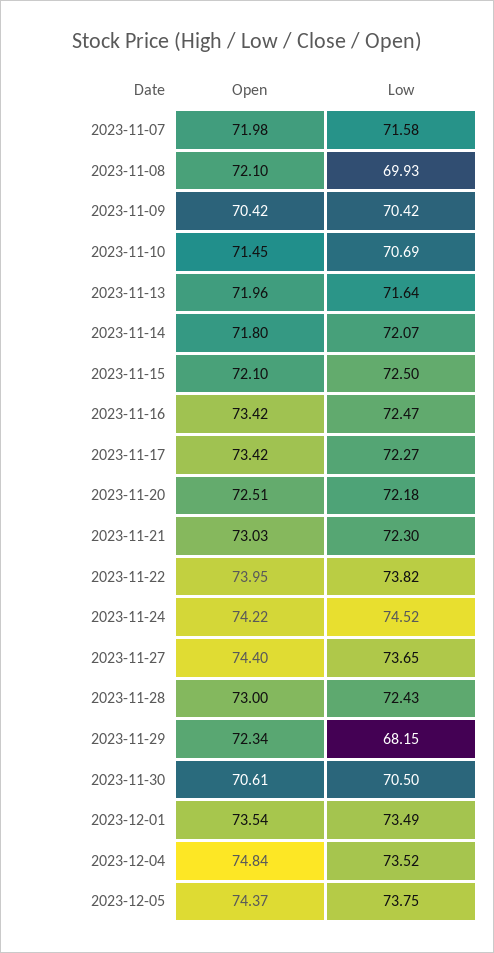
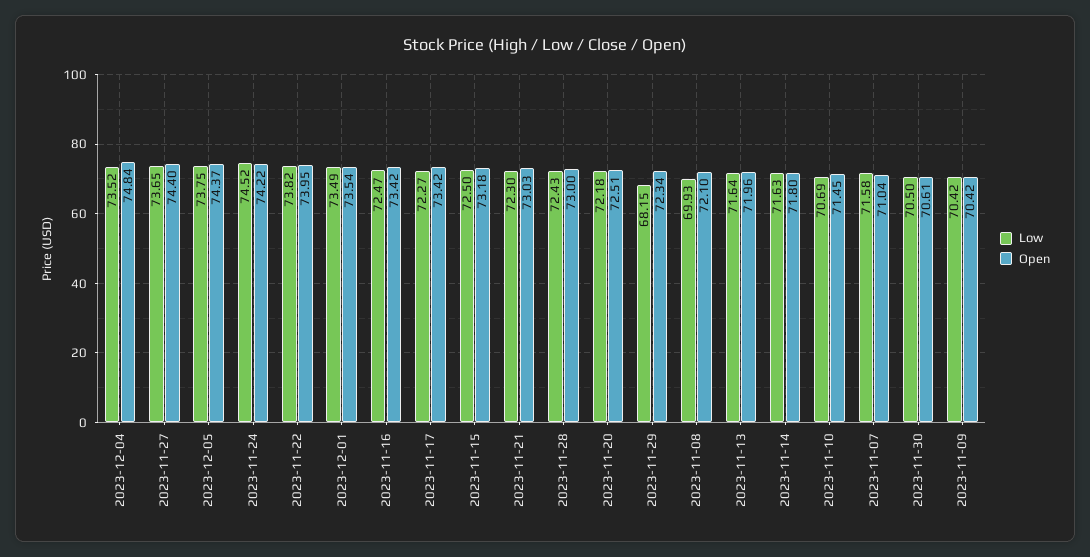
  {
    "Open": {
-     "2023-11-07": 71.98,
+     "2023-11-07": 71.04,
      "2023-11-08": 72.1,
      "2023-11-09": 70.42,
      "2023-11-10": 71.45,
      "2023-11-13": 71.96,
      "2023-11-14": 71.8,
-     "2023-11-15": 72.1,
+     "2023-11-15": 73.18,
      "2023-11-16": 73.42,
      "2023-11-17": 73.42,
      "2023-11-20": 72.51,
      "2023-11-21": 73.03,
      "2023-11-22": 73.95,
      "2023-11-24": 74.22,
      "2023-11-27": 74.4,
      "2023-11-28": 73,
      "2023-11-29": 72.34,
      "2023-11-30": 70.61,
      "2023-12-01": 73.54,
      "2023-12-04": 74.84,
      "2023-12-05": 74.37
    },
    "Low": {
      "2023-11-07": 71.58,
      "2023-11-08": 69.93,
      "2023-11-09": 70.42,
      "2023-11-10": 70.69,
      "2023-11-13": 71.64,
-     "2023-11-14": 72.07,
+     "2023-11-14": 71.63,
      "2023-11-15": 72.5,
      "2023-11-16": 72.47,
      "2023-11-17": 72.27,
      "2023-11-20": 72.18,
      "2023-11-21": 72.3,
      "2023-11-22": 73.82,
      "2023-11-24": 74.52,
      "2023-11-27": 73.65,
      "2023-11-28": 72.43,
      "2023-11-29": 68.15,
      "2023-11-30": 70.5,
      "2023-12-01": 73.49,
      "2023-12-04": 73.52,
      "2023-12-05": 73.75
    }
  }

